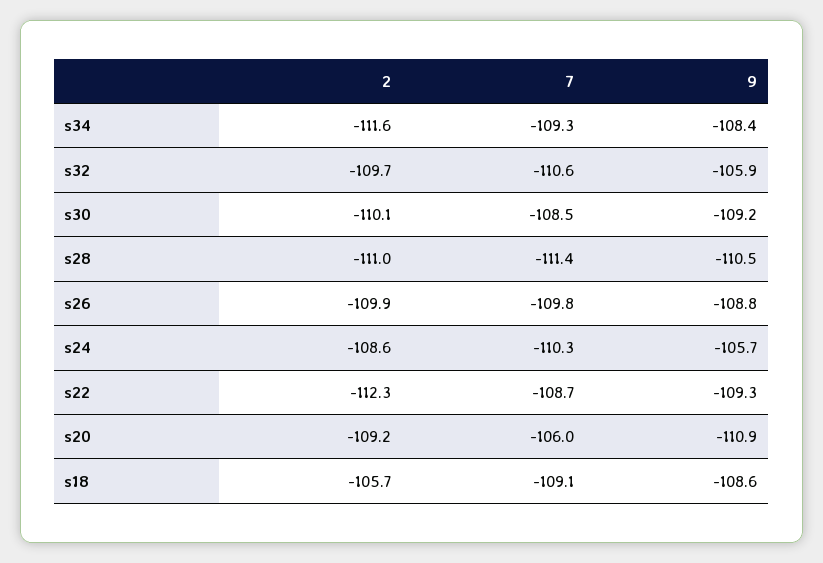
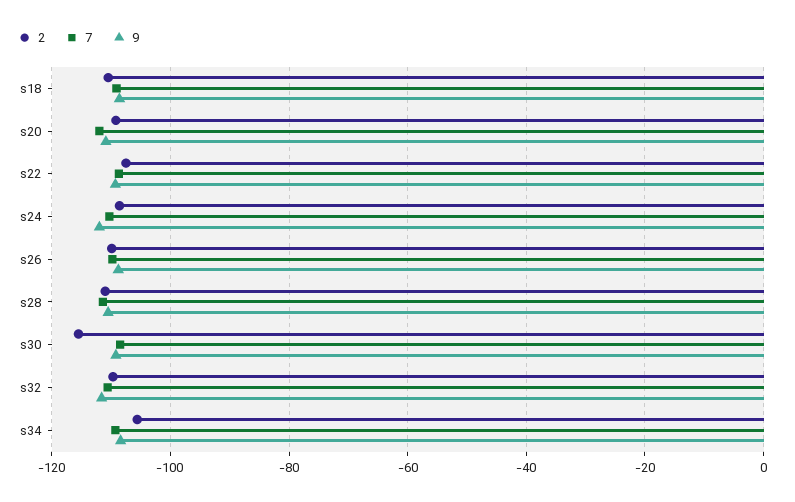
  {
    "2": {
-     "s34": -111.6,
+     "s34": -106,
      "s32": -109.7,
-     "s30": -110.1,
+     "s30": -116,
      "s28": -111,
      "s26": -109.9,
      "s24": -108.6,
-     "s22": -112.3,
+     "s22": -108,
      "s20": -109.2,
-     "s18": -105.7
+     "s18": -110
    },
    "7": {
      "s34": -109.3,
      "s32": -110.6,
      "s30": -108.5,
      "s28": -111.4,
      "s26": -109.8,
      "s24": -110.3,
      "s22": -108.7,
-     "s20": -106,
+     "s20": -112,
      "s18": -109.1
    },
    "9": {
      "s34": -108.4,
-     "s32": -105.9,
+     "s32": -112,
      "s30": -109.2,
      "s28": -110.5,
      "s26": -108.8,
-     "s24": -105.7,
+     "s24": -112,
      "s22": -109.3,
      "s20": -110.9,
      "s18": -108.6
    }
  }

